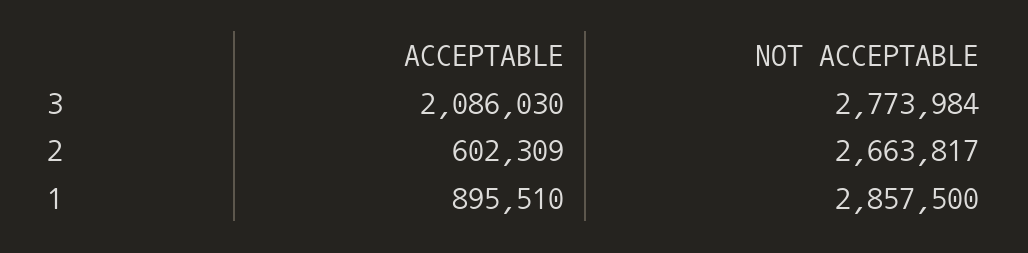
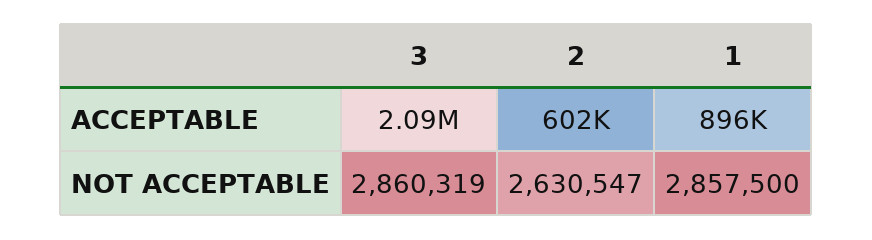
  {
    "ACCEPTABLE": {
      "3": 2086030,
      "2": 602309,
      "1": 895510
    },
    "NOT ACCEPTABLE": {
-     "3": 2773984,
+     "3": 2860319,
-     "2": 2663817,
+     "2": 2630547,
      "1": 2857500
    }
  }

